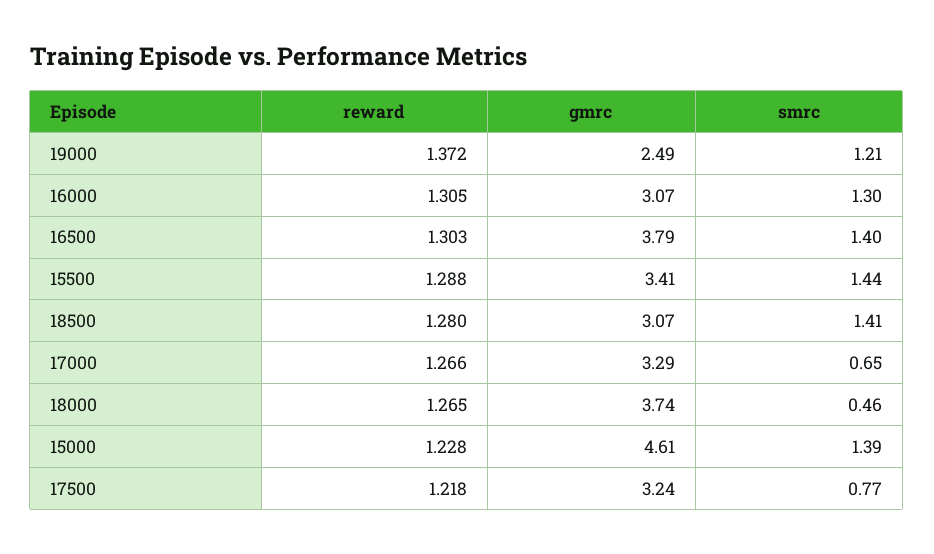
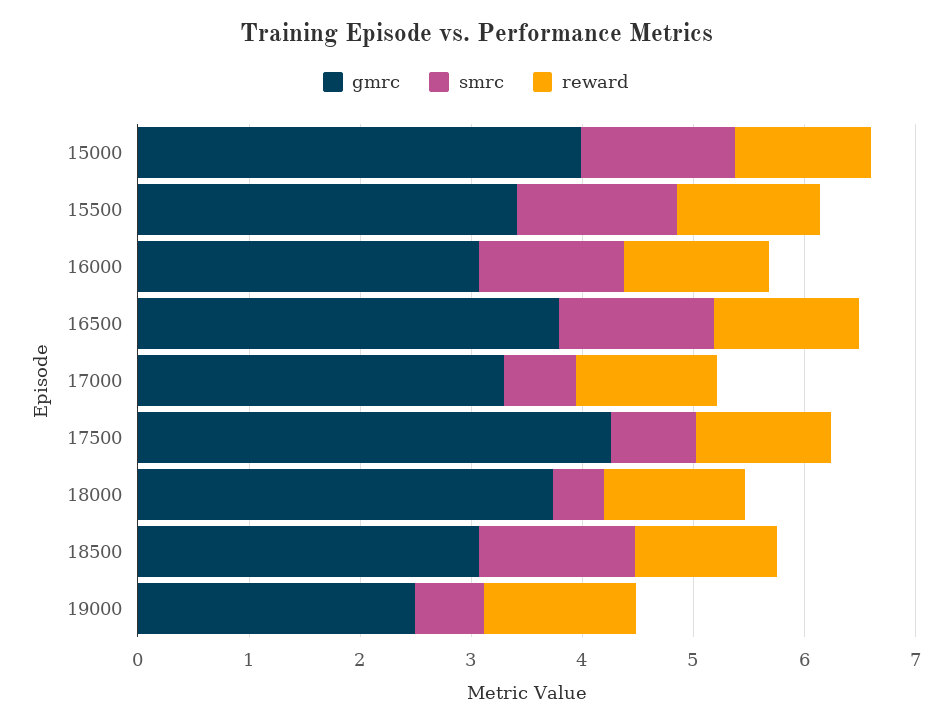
  {
    "reward": {
      "19000": 1.372,
      "16000": 1.305,
      "16500": 1.303,
      "15500": 1.288,
      "18500": 1.28,
      "17000": 1.266,
      "18000": 1.265,
      "15000": 1.228,
      "17500": 1.218
    },
    "gmrc": {
      "19000": 2.49,
      "16000": 3.07,
      "16500": 3.79,
      "15500": 3.41,
      "18500": 3.07,
      "17000": 3.29,
      "18000": 3.74,
-     "15000": 4.61,
+     "15000": 4,
-     "17500": 3.24
+     "17500": 4.2
    },
    "smrc": {
-     "19000": 1.21,
+     "19000": 0.6,
      "16000": 1.3,
      "16500": 1.4,
      "15500": 1.44,
      "18500": 1.41,
      "17000": 0.65,
      "18000": 0.46,
      "15000": 1.39,
      "17500": 0.77
    }
  }

